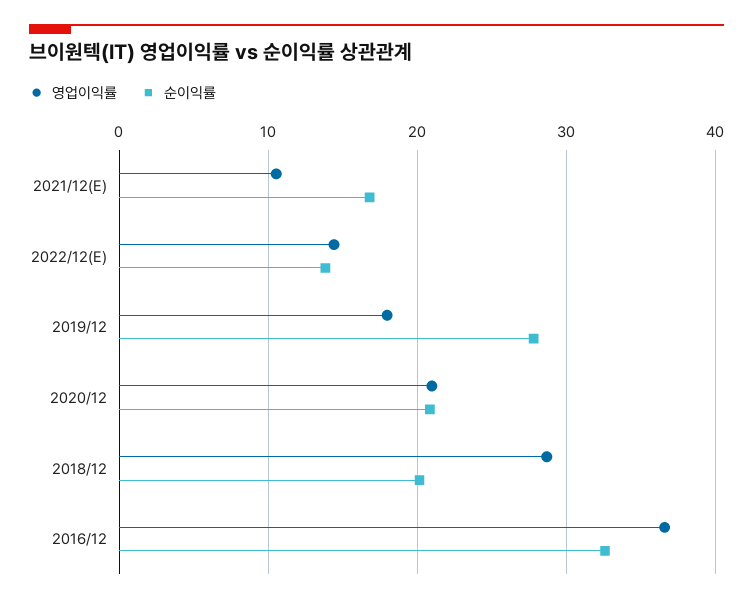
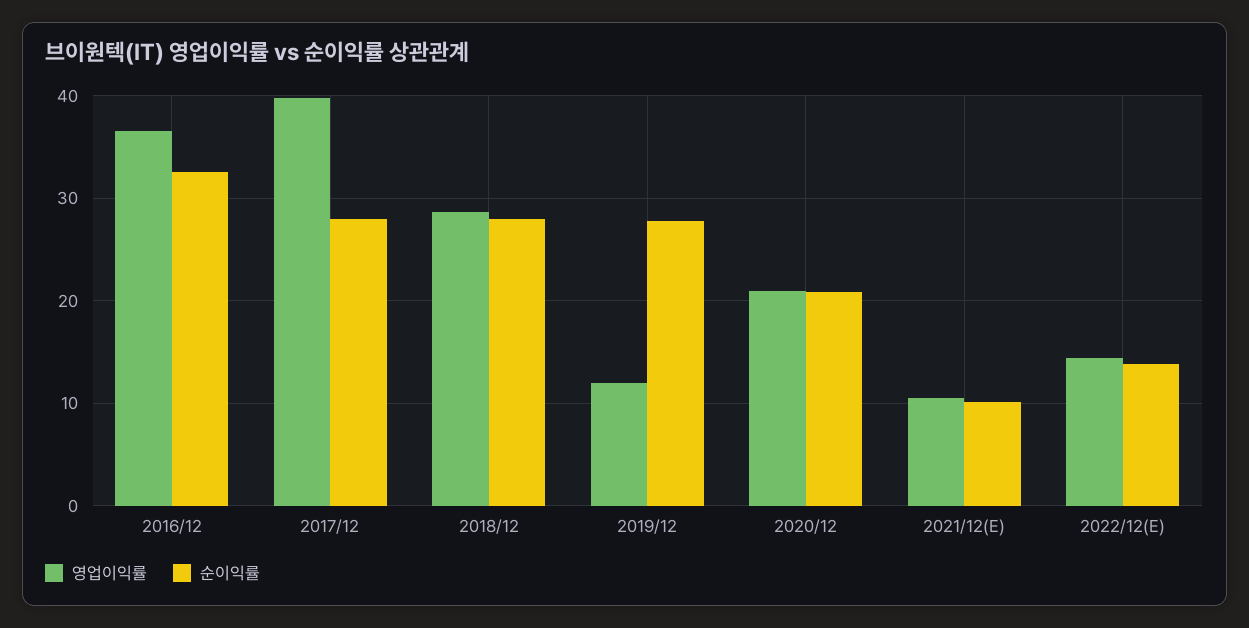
  {
    "영업이익률": {
      "2021/12(E)": 11,
      "2022/12(E)": 14,
-     "2019/12": 18,
+     "2019/12": 12,
      "2020/12": 21,
      "2018/12": 29,
-     "2016/12": 37
+     "2016/12": 37,
+     "2017/12": 40
    },
    "순이익률": {
-     "2021/12(E)": 17,
+     "2021/12(E)": 10,
      "2022/12(E)": 14,
      "2019/12": 28,
      "2020/12": 21,
-     "2018/12": 20,
+     "2018/12": 28,
-     "2016/12": 33
+     "2016/12": 33,
+     "2017/12": 28
    }
  }

